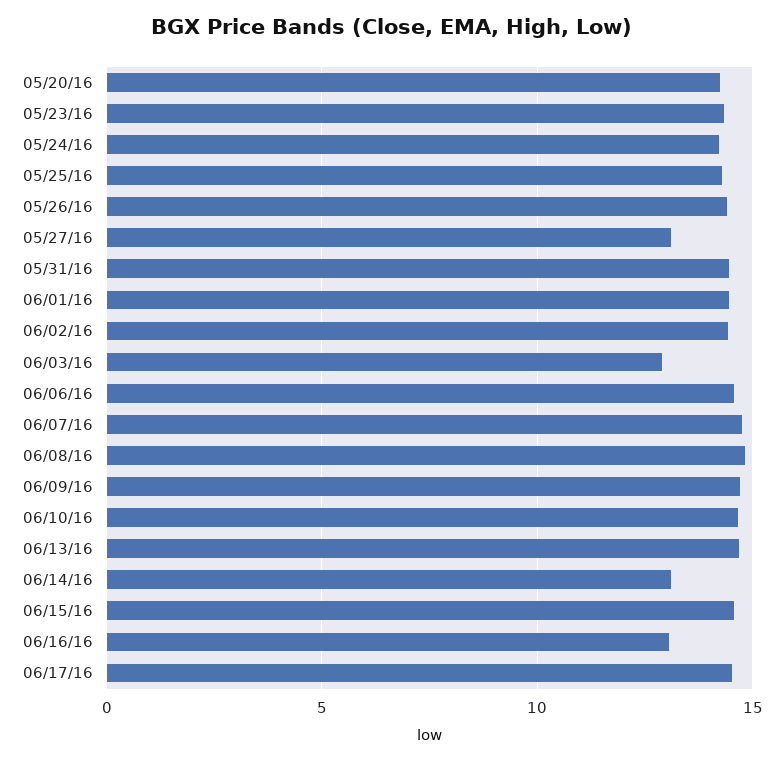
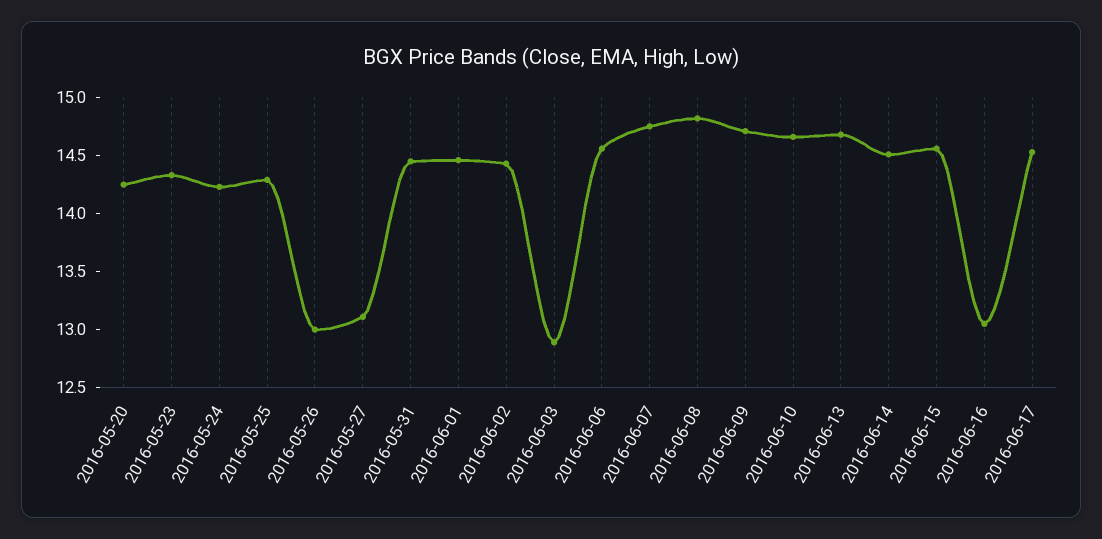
  {
    "05/20/16": 14.3,
    "05/23/16": 14.3,
    "05/24/16": 14.2,
    "05/25/16": 14.3,
-   "05/26/16": 14.5,
+   "05/26/16": 13,
    "05/27/16": 13.1,
    "05/31/16": 14.5,
    "06/01/16": 14.5,
    "06/02/16": 14.4,
    "06/03/16": 12.9,
    "06/06/16": 14.6,
    "06/07/16": 14.8,
    "06/08/16": 14.8,
    "06/09/16": 14.7,
    "06/10/16": 14.7,
    "06/13/16": 14.7,
-   "06/14/16": 13,
+   "06/14/16": 14.5,
    "06/15/16": 14.6,
    "06/16/16": 13.1,
    "06/17/16": 14.5
  }

